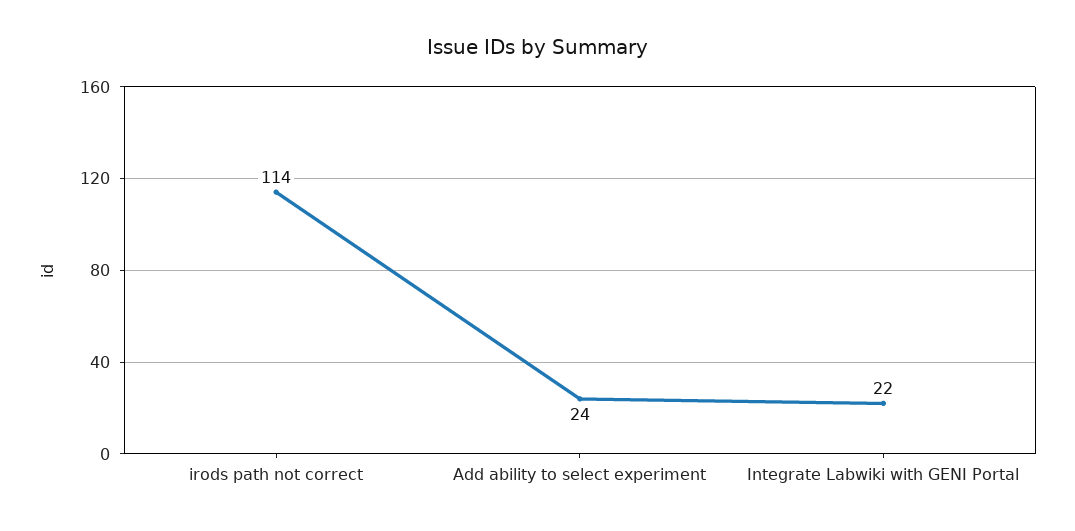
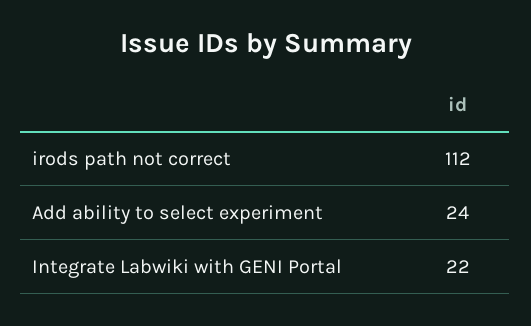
  {
-   "irods path not correct": 114,
+   "irods path not correct": 112,
    "Add ability to select experiment": 24,
    "Integrate Labwiki with GENI Portal": 22
  }

